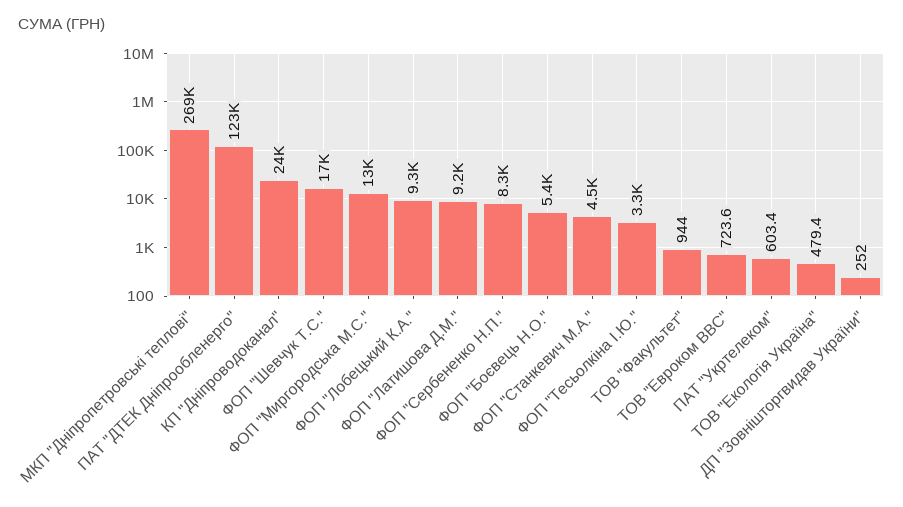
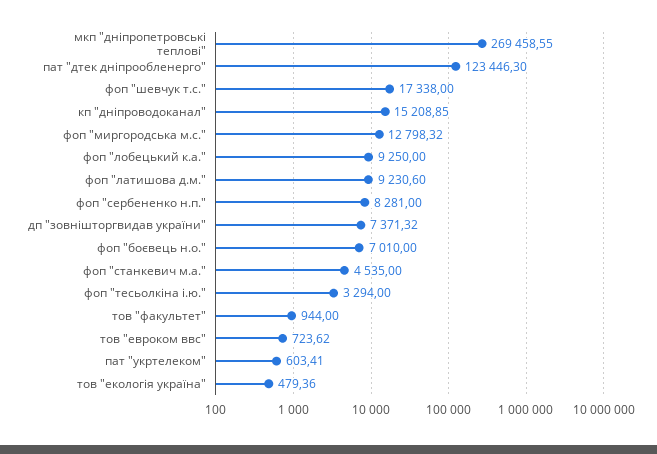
  {
    "МКП \"Дніпропетровські теплові\"": 269458.55,
    "ПАТ \"ДТЕК Дніпрообленерго\"": 123446.3,
-   "КП \"Дніпроводоканал\"": 24000,
+   "КП \"Дніпроводоканал\"": 15208.85,
    "ФОП \"Шевчук Т.С.\"": 17338,
    "ФОП \"Миргородська М.С.\"": 12798.32,
    "ФОП \"Лобецький К.А.\"": 9250,
    "ФОП \"Латишова Д.М.\"": 9230.6,
    "ФОП \"Сербененко Н.П.\"": 8281,
-   "ФОП \"Боєвець Н.О.\"": 5400,
+   "ФОП \"Боєвець Н.О.\"": 7010,
    "ФОП \"Станкевич М.А.\"": 4535,
    "ФОП \"Тесьолкіна І.Ю.\"": 3294,
    "ТОВ \"Факультет\"": 944,
    "ТОВ \"Евроком ВВС\"": 723.62,
    "ПАТ \"Укртелеком\"": 603.41,
    "ТОВ \"Екологія Україна\"": 479.36,
-   "ДП \"Зовнішторгвидав України\"": 252
+   "ДП \"Зовнішторгвидав України\"": 7371.32
  }

